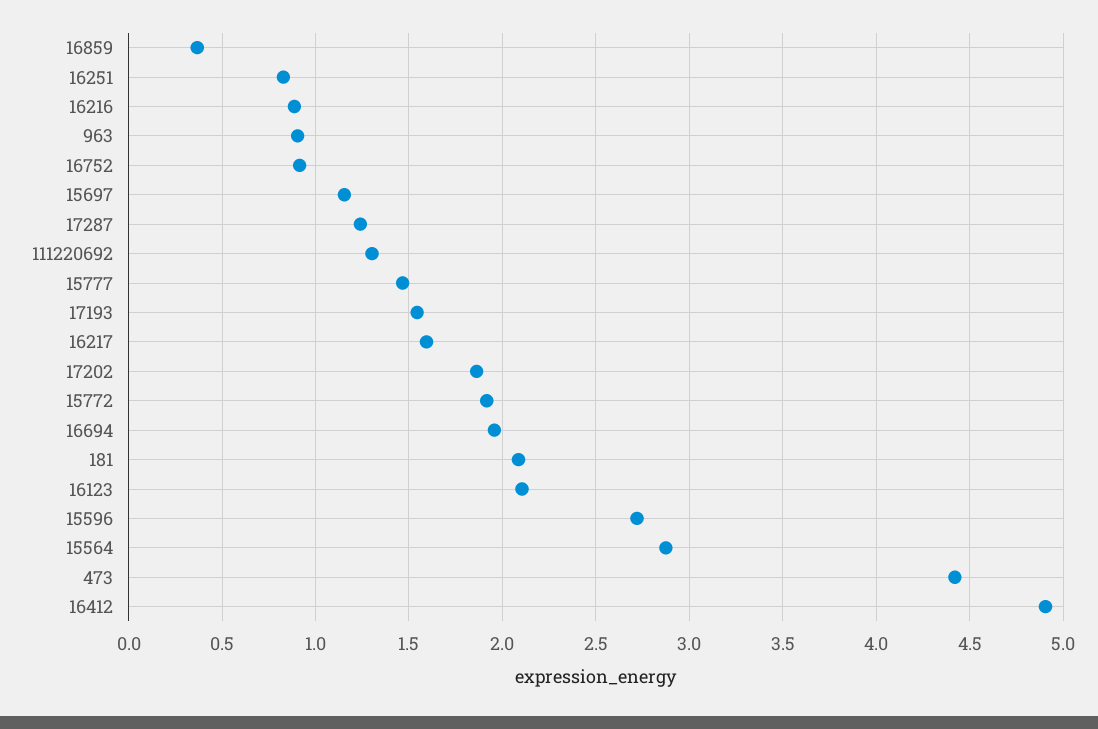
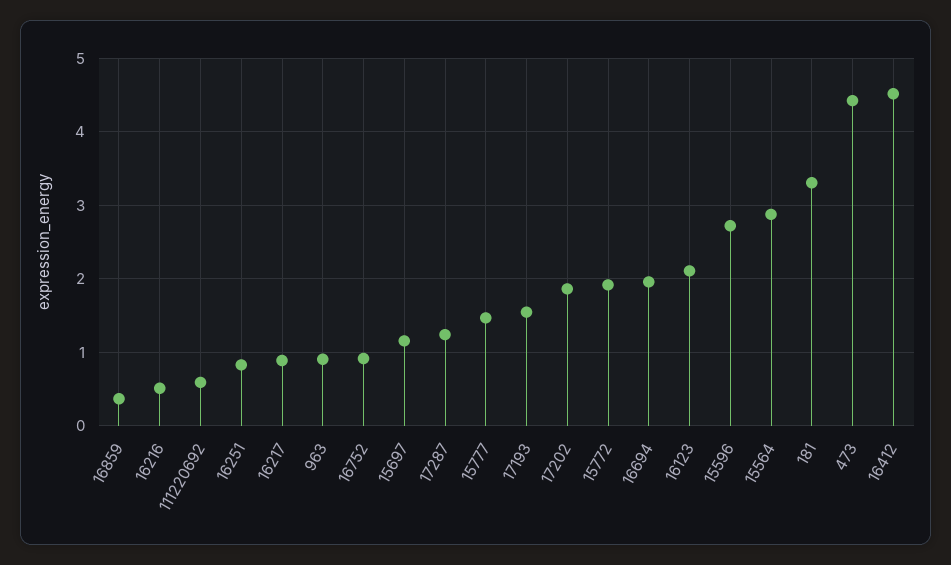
  {
    "16859": 0.35,
    "16251": 0.85,
-   "16216": 0.9,
+   "16216": 0.5,
    "963": 0.9,
    "16752": 0.9,
    "15697": 1.15,
    "17287": 1.25,
-   "111220692": 1.3,
+   "111220692": 0.6,
    "15777": 1.45,
    "17193": 1.55,
-   "16217": 1.6,
+   "16217": 0.9,
    "17202": 1.85,
    "15772": 1.9,
    "16694": 1.95,
-   "181": 2.1,
+   "181": 3.3,
    "16123": 2.1,
    "15596": 2.7,
    "15564": 2.9,
    "473": 4.4,
-   "16412": 4.9
+   "16412": 4.5
  }

